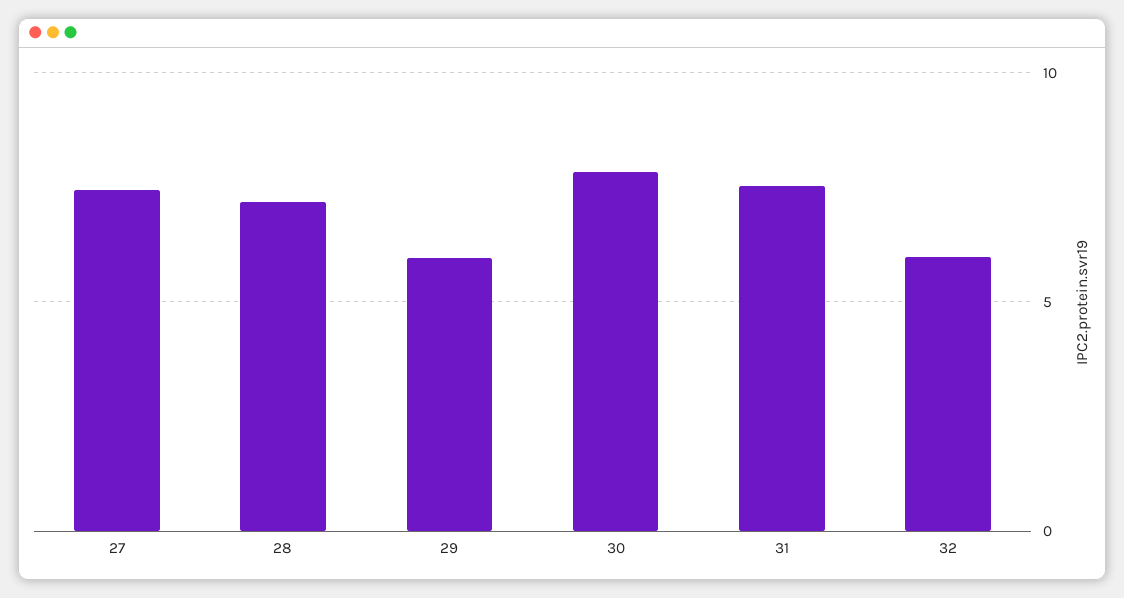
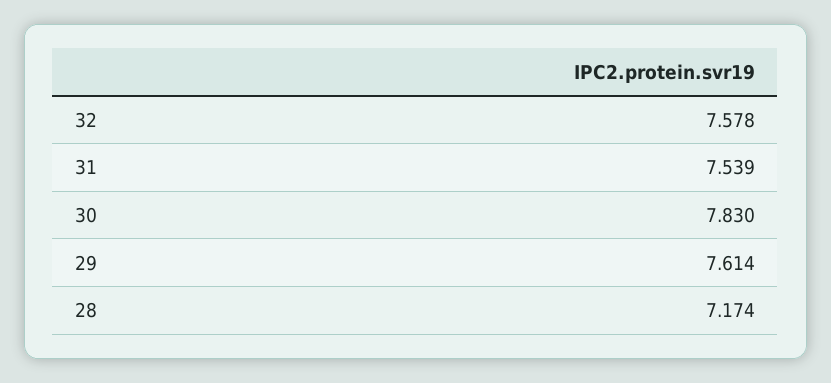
  {
-   "27": 7.5,
    "28": 7.174,
-   "29": 6,
+   "29": 7.614,
    "30": 7.83,
    "31": 7.539,
-   "32": 6
+   "32": 7.578
  }

